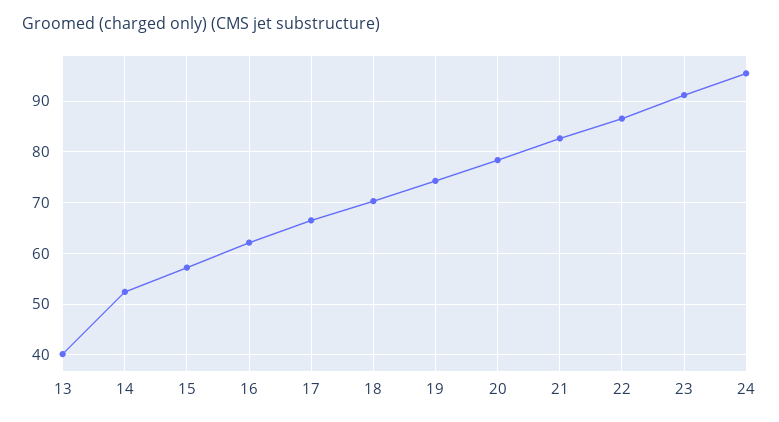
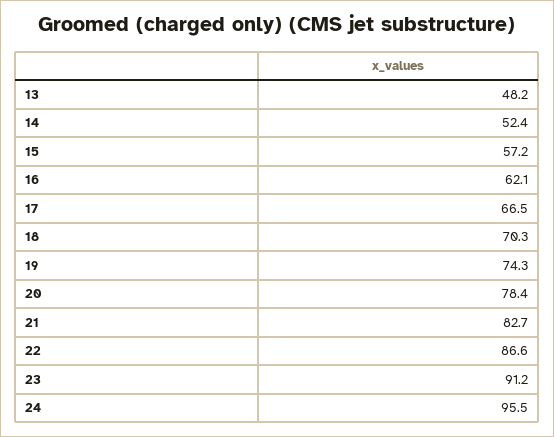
  {
-   "13": 40,
+   "13": 48.2,
    "14": 52.4,
    "15": 57.2,
    "16": 62.1,
    "17": 66.5,
    "18": 70.3,
    "19": 74.3,
    "20": 78.4,
    "21": 82.7,
    "22": 86.6,
    "23": 91.2,
    "24": 95.5
  }

